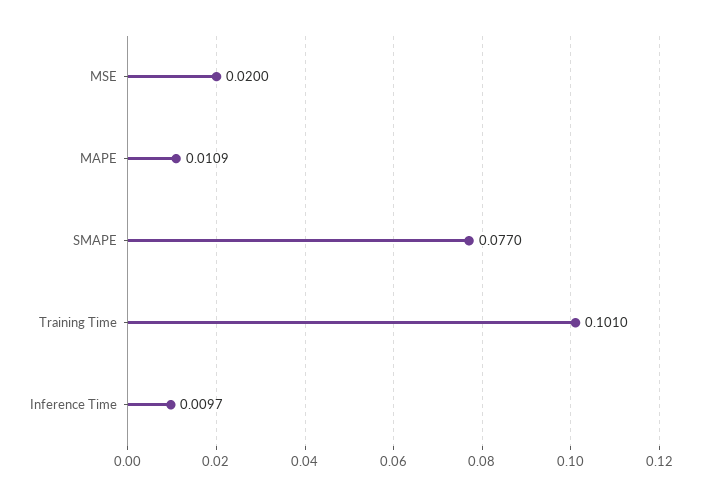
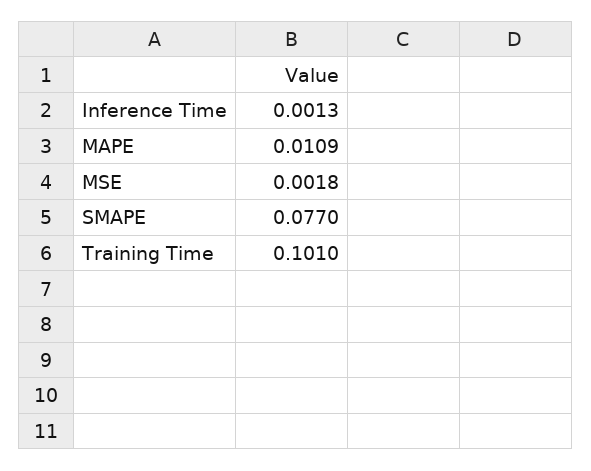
  {
-   "MSE": 0.02,
+   "MSE": 0.0018,
    "MAPE": 0.0109,
    "SMAPE": 0.077,
    "Training Time": 0.101,
-   "Inference Time": 0.0097
+   "Inference Time": 0.0013
  }

